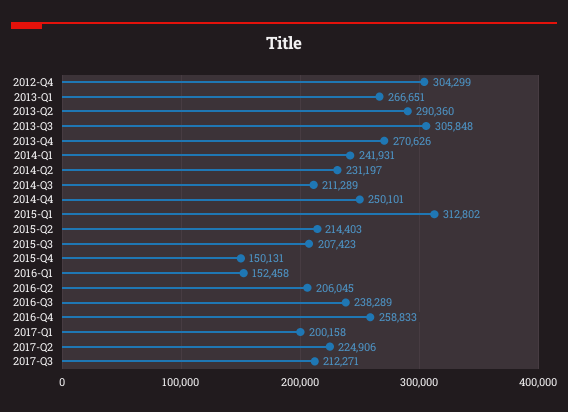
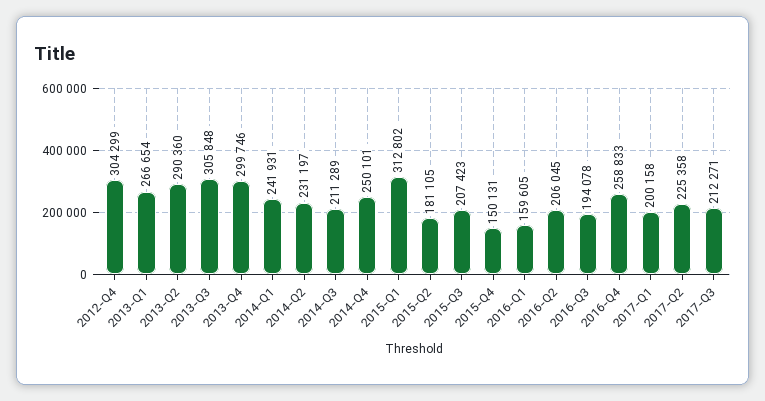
  {
    "2012-Q4": 304299,
-   "2013-Q1": 266651,
+   "2013-Q1": 266654,
    "2013-Q2": 290360,
    "2013-Q3": 305848,
-   "2013-Q4": 270626,
+   "2013-Q4": 299746,
    "2014-Q1": 241931,
    "2014-Q2": 231197,
    "2014-Q3": 211289,
    "2014-Q4": 250101,
    "2015-Q1": 312802,
-   "2015-Q2": 214403,
+   "2015-Q2": 181105,
    "2015-Q3": 207423,
    "2015-Q4": 150131,
-   "2016-Q1": 152458,
+   "2016-Q1": 159605,
    "2016-Q2": 206045,
-   "2016-Q3": 238289,
+   "2016-Q3": 194078,
    "2016-Q4": 258833,
    "2017-Q1": 200158,
-   "2017-Q2": 224906,
+   "2017-Q2": 225358,
    "2017-Q3": 212271
  }

